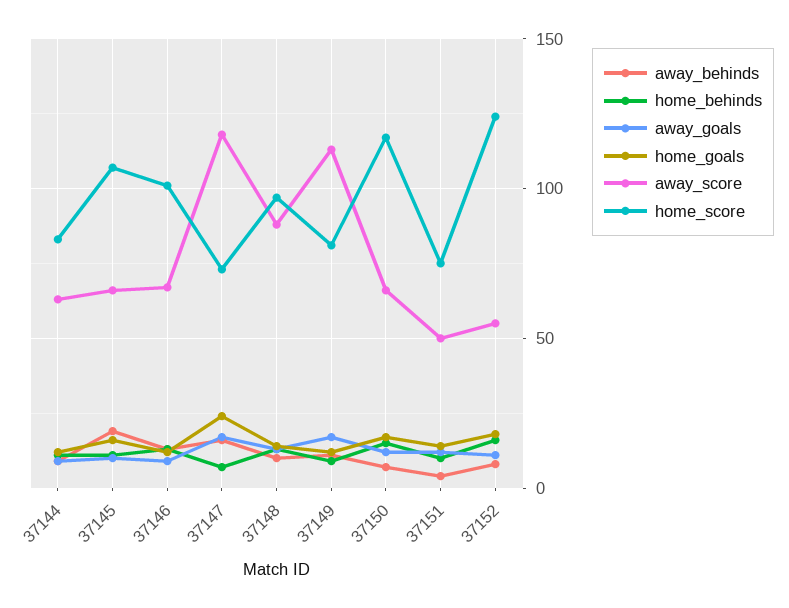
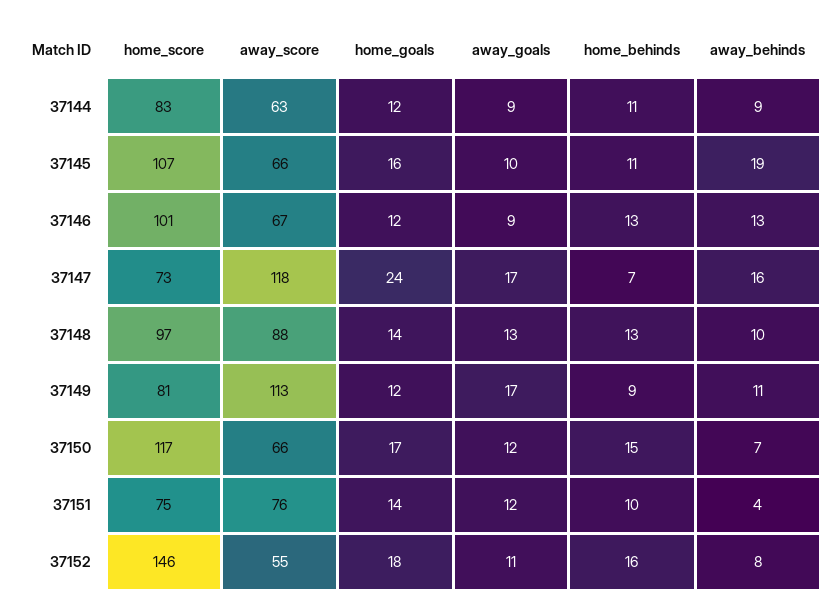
  {
    "away_behinds": {
      "37144": 9,
      "37145": 19,
      "37146": 13,
      "37147": 16,
      "37148": 10,
      "37149": 11,
      "37150": 7,
      "37151": 4,
      "37152": 8
    },
    "home_behinds": {
      "37144": 11,
      "37145": 11,
      "37146": 13,
      "37147": 7,
      "37148": 13,
      "37149": 9,
      "37150": 15,
      "37151": 10,
      "37152": 16
    },
    "away_goals": {
      "37144": 9,
      "37145": 10,
      "37146": 9,
      "37147": 17,
      "37148": 13,
      "37149": 17,
      "37150": 12,
      "37151": 12,
      "37152": 11
    },
    "home_goals": {
      "37144": 12,
      "37145": 16,
      "37146": 12,
      "37147": 24,
      "37148": 14,
      "37149": 12,
      "37150": 17,
      "37151": 14,
      "37152": 18
    },
    "away_score": {
      "37144": 63,
      "37145": 66,
      "37146": 67,
      "37147": 118,
      "37148": 88,
      "37149": 113,
      "37150": 66,
-     "37151": 50,
+     "37151": 76,
      "37152": 55
    },
    "home_score": {
      "37144": 83,
      "37145": 107,
      "37146": 101,
      "37147": 73,
      "37148": 97,
      "37149": 81,
      "37150": 117,
      "37151": 75,
-     "37152": 125
+     "37152": 146
    }
  }

